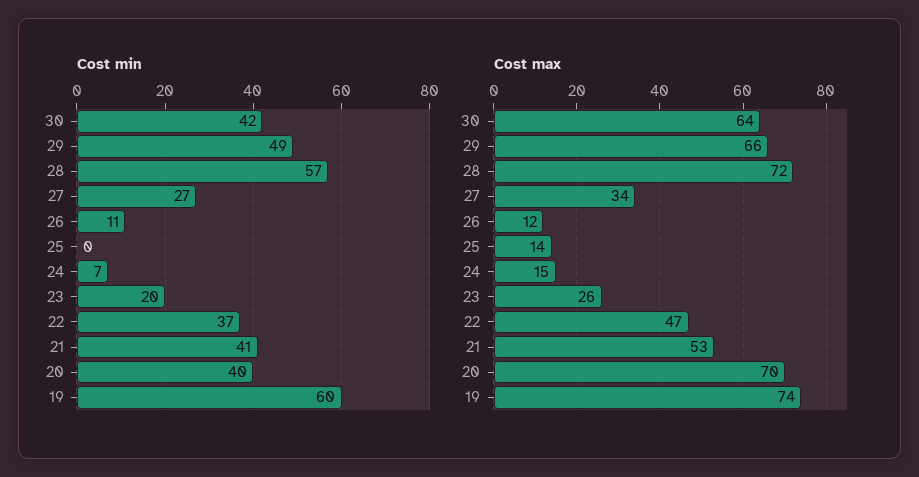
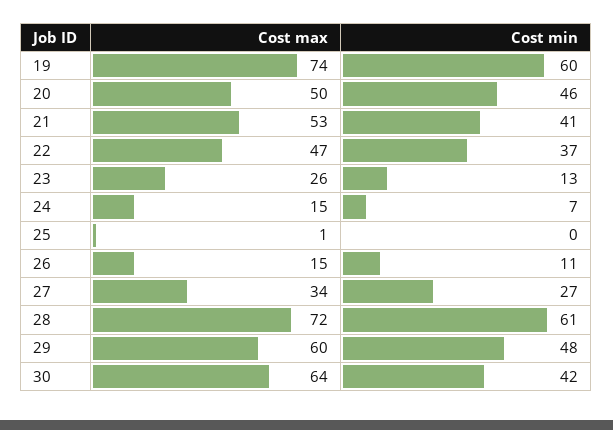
  {
    "Cost min": {
      "30": 42,
-     "29": 49,
+     "29": 48,
-     "28": 57,
+     "28": 61,
      "27": 27,
      "26": 11,
      "25": 0,
      "24": 7,
-     "23": 20,
+     "23": 13,
      "22": 37,
      "21": 41,
-     "20": 40,
+     "20": 46,
      "19": 60
    },
    "Cost max": {
      "30": 64,
-     "29": 66,
+     "29": 60,
      "28": 72,
      "27": 34,
-     "26": 12,
+     "26": 15,
-     "25": 14,
+     "25": 1,
      "24": 15,
      "23": 26,
      "22": 47,
      "21": 53,
-     "20": 70,
+     "20": 50,
      "19": 74
    }
  }

